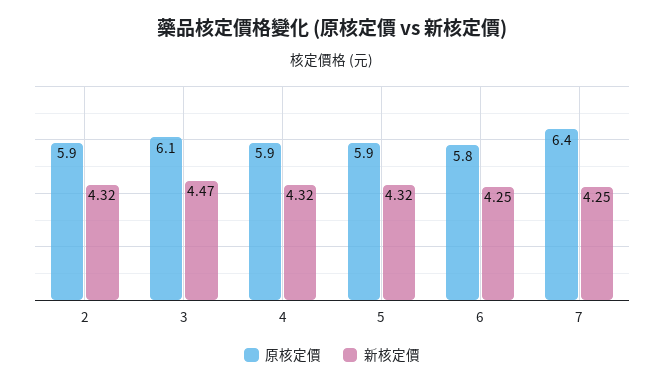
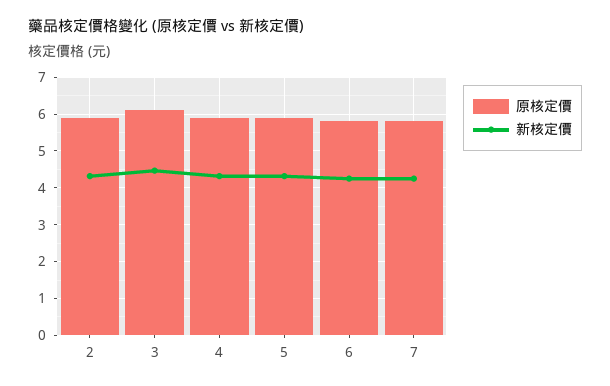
  {
    "原核定價": {
      "2": 5.9,
      "3": 6.1,
      "4": 5.9,
      "5": 5.9,
      "6": 5.8,
-     "7": 6.4
+     "7": 5.8
    },
    "新核定價": {
      "2": 4.32,
      "3": 4.47,
      "4": 4.32,
      "5": 4.32,
      "6": 4.25,
      "7": 4.25
    }
  }

